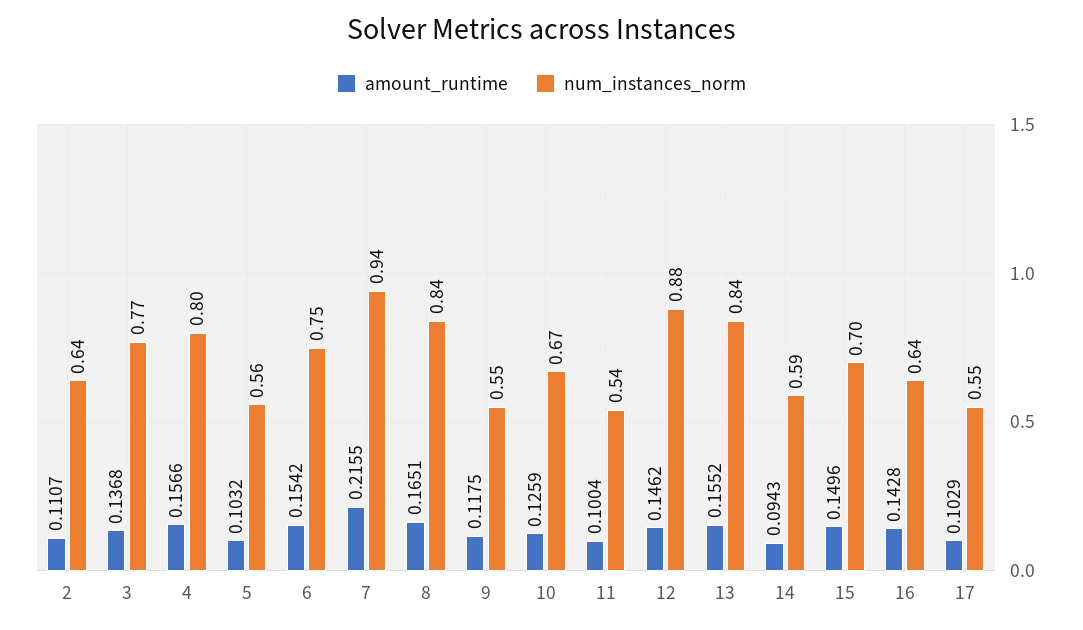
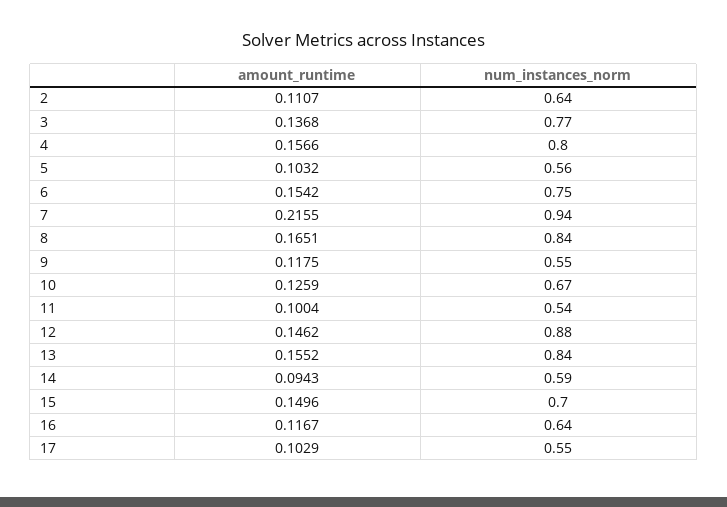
  {
    "amount_runtime": {
      "2": 0.1107,
      "3": 0.1368,
      "4": 0.1566,
      "5": 0.1032,
      "6": 0.1542,
      "7": 0.2155,
      "8": 0.1651,
      "9": 0.1175,
      "10": 0.1259,
      "11": 0.1004,
      "12": 0.1462,
      "13": 0.1552,
      "14": 0.0943,
      "15": 0.1496,
-     "16": 0.1428,
+     "16": 0.1167,
      "17": 0.1029
    },
    "num_instances_norm": {
      "2": 0.64,
      "3": 0.77,
      "4": 0.8,
      "5": 0.56,
      "6": 0.75,
      "7": 0.94,
      "8": 0.84,
      "9": 0.55,
      "10": 0.67,
      "11": 0.54,
      "12": 0.88,
      "13": 0.84,
      "14": 0.59,
      "15": 0.7,
      "16": 0.64,
      "17": 0.55
    }
  }

